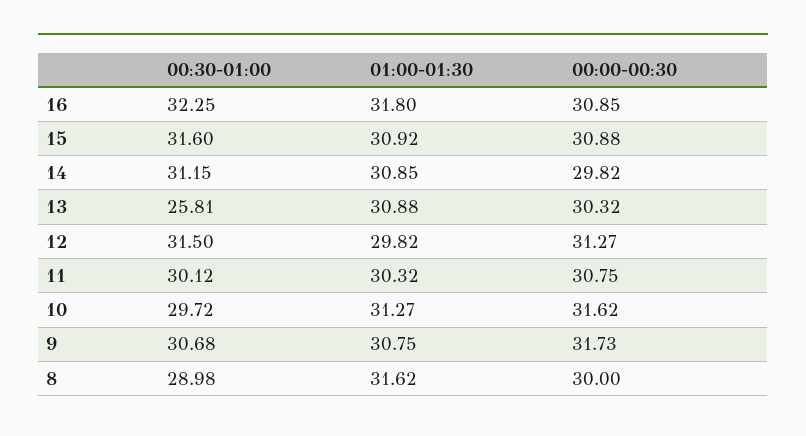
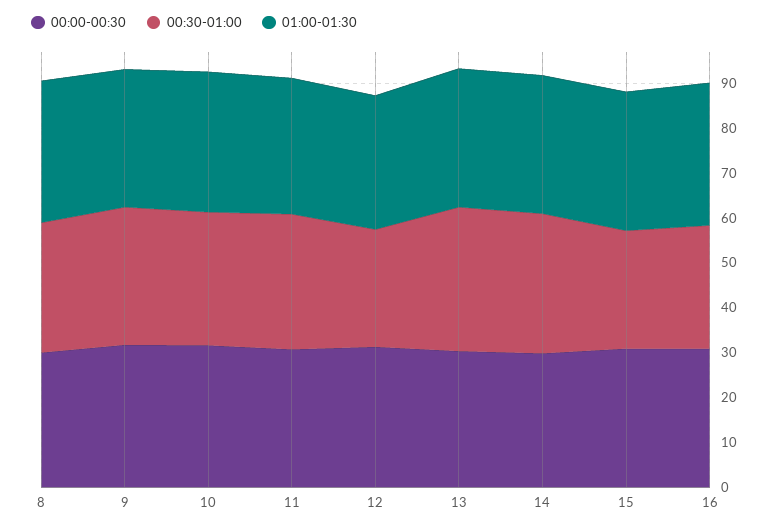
  {
    "00:30-01:00": {
-     "16": 32.25,
+     "16": 28,
-     "15": 31.6,
+     "15": 26,
      "14": 31.15,
-     "13": 25.81,
+     "13": 32,
-     "12": 31.5,
+     "12": 26,
      "11": 30.12,
      "10": 29.72,
      "9": 30.68,
      "8": 28.98
    },
    "01:00-01:30": {
      "16": 31.8,
      "15": 30.92,
      "14": 30.85,
      "13": 30.88,
      "12": 29.82,
      "11": 30.32,
      "10": 31.27,
      "9": 30.75,
      "8": 31.62
    },
    "00:00-00:30": {
      "16": 30.85,
      "15": 30.88,
      "14": 29.82,
      "13": 30.32,
      "12": 31.27,
      "11": 30.75,
      "10": 31.62,
      "9": 31.73,
      "8": 30
    }
  }

